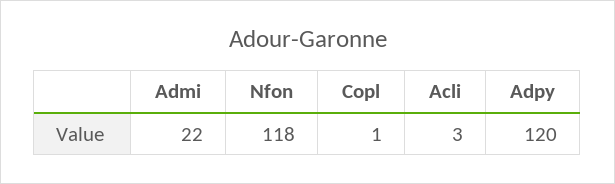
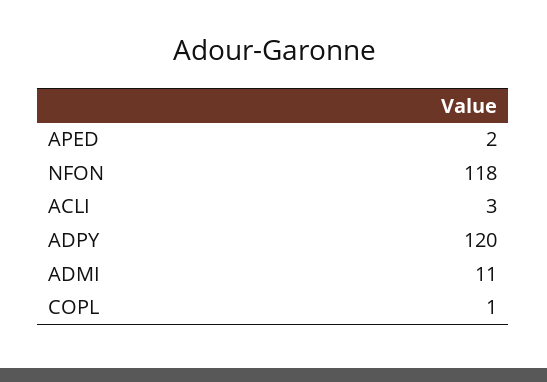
  {
-   "Admi": 22,
+   "Admi": 11,
    "Nfon": 118,
    "Copl": 1,
    "Acli": 3,
-   "Adpy": 120
+   "Adpy": 120,
+   "APED": 2
  }

